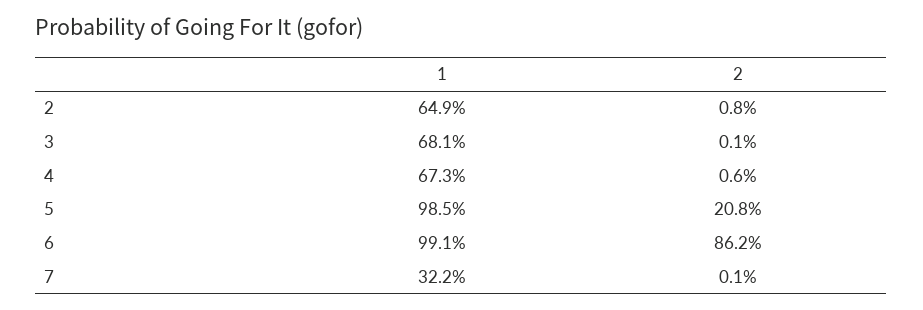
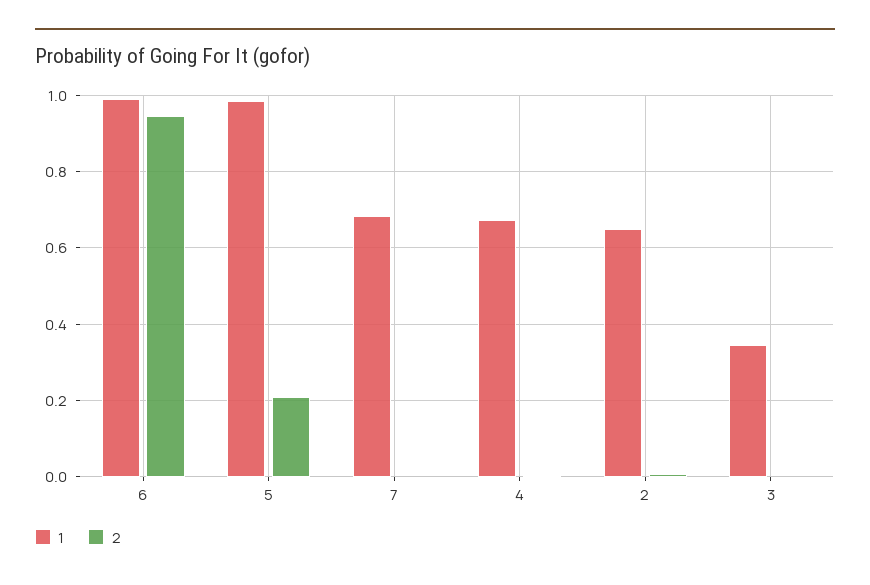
  {
    "1": {
      "2": 0.649,
-     "3": 0.681,
+     "3": 0.34,
      "4": 0.673,
      "5": 0.985,
      "6": 0.991,
-     "7": 0.322
+     "7": 0.68
    },
    "2": {
      "2": 0.008,
      "3": 0.001,
      "4": 0.006,
      "5": 0.208,
-     "6": 0.862,
+     "6": 0.94,
      "7": 0.001
    }
  }

